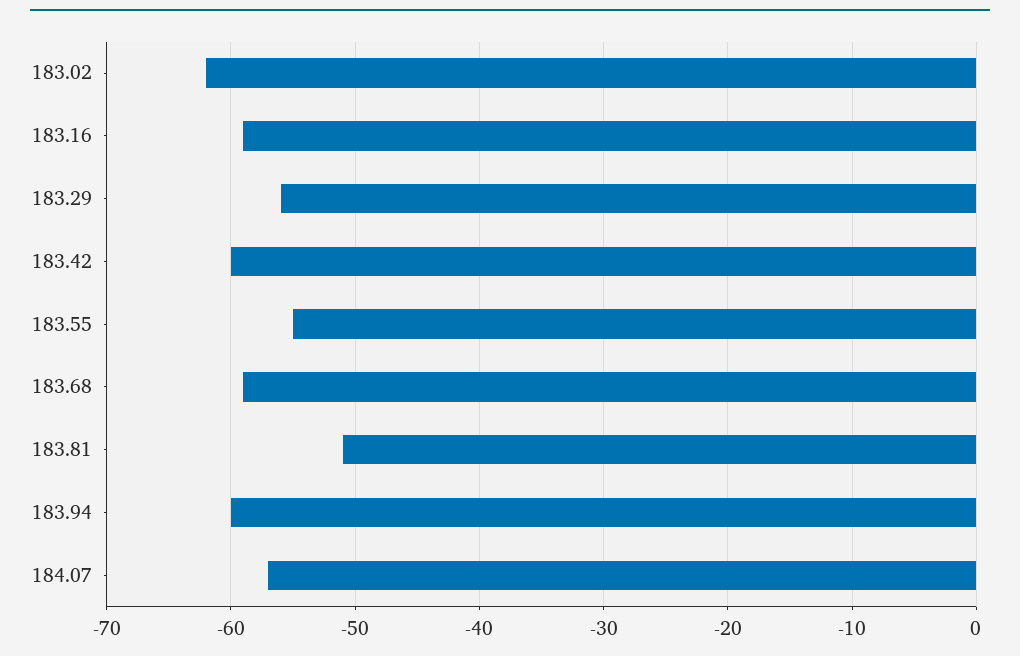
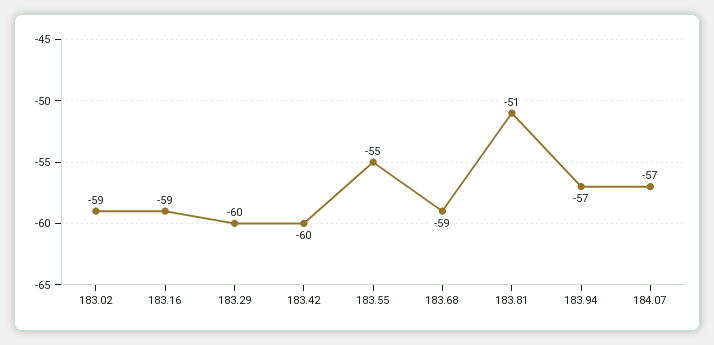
  {
-   "183.02": -62,
+   "183.02": -59,
    "183.16": -59,
-   "183.29": -56,
+   "183.29": -60,
    "183.42": -60,
    "183.55": -55,
    "183.68": -59,
    "183.81": -51,
-   "183.94": -60,
+   "183.94": -57,
    "184.07": -57
  }

